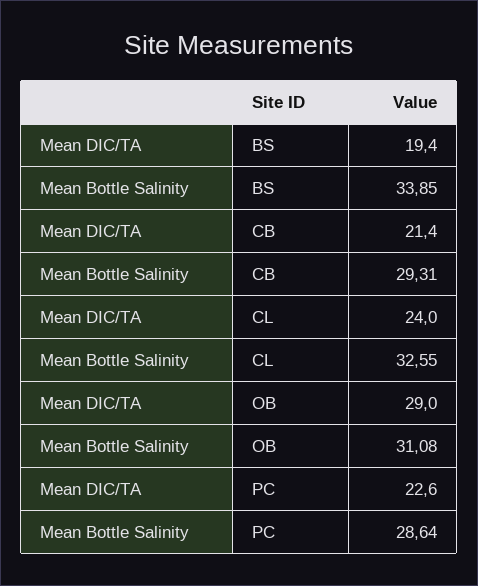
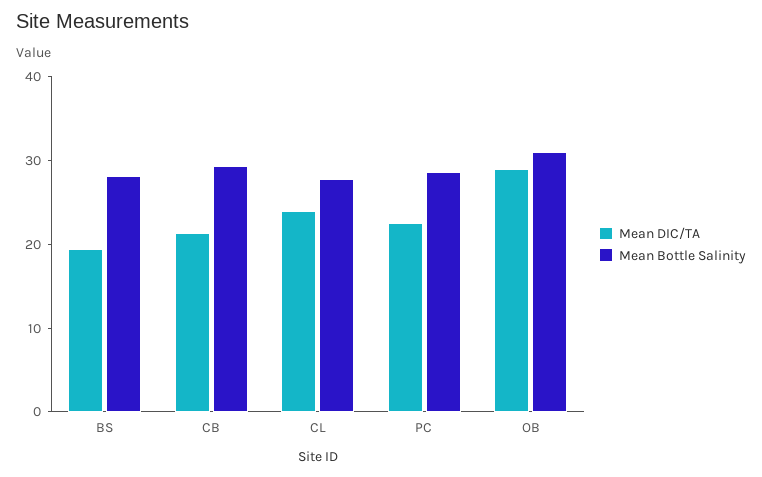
  {
    "Mean DIC/TA": {
      "BS": 19.4,
      "CB": 21.4,
      "CL": 24,
      "OB": 29,
      "PC": 22.6
    },
    "Mean Bottle Salinity": {
-     "BS": 33.85,
+     "BS": 28,
      "CB": 29.31,
-     "CL": 32.55,
+     "CL": 28,
      "OB": 31.08,
      "PC": 28.64
    }
  }

